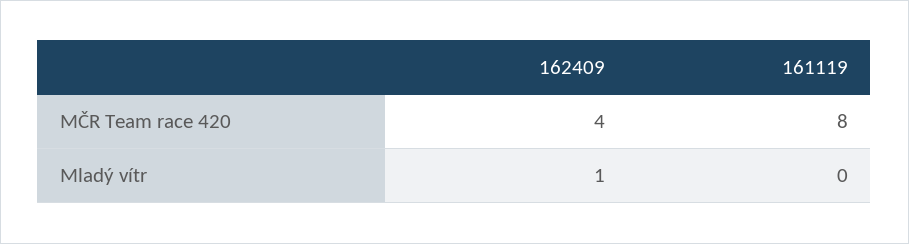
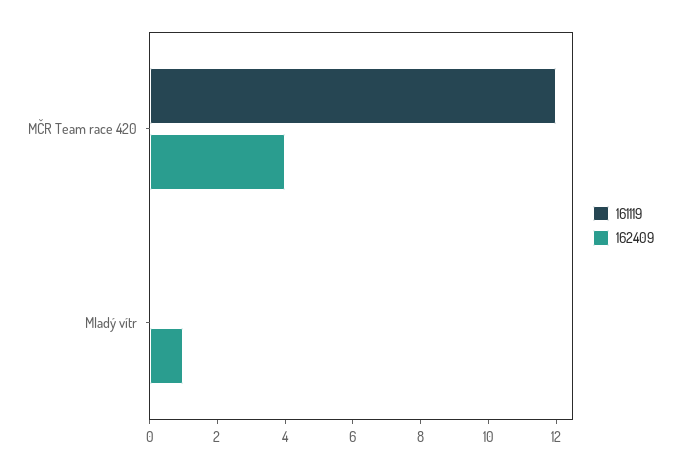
  {
    "162409": {
      "MČR Team race 420": 4,
      "Mladý vítr": 1
    },
    "161119": {
-     "MČR Team race 420": 8,
+     "MČR Team race 420": 12,
      "Mladý vítr": 0
    }
  }

